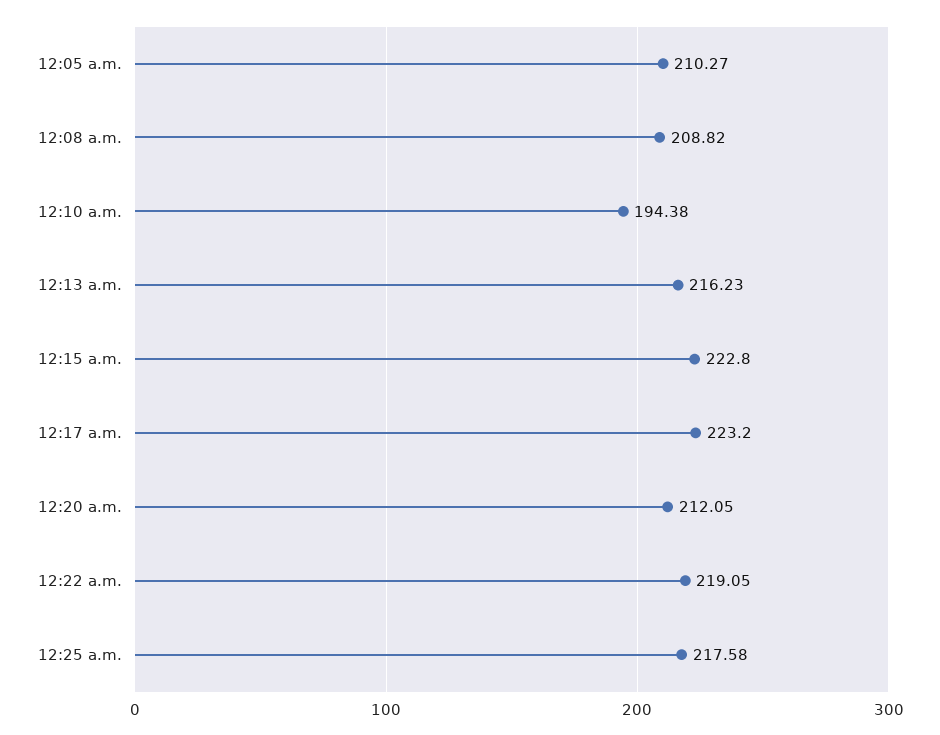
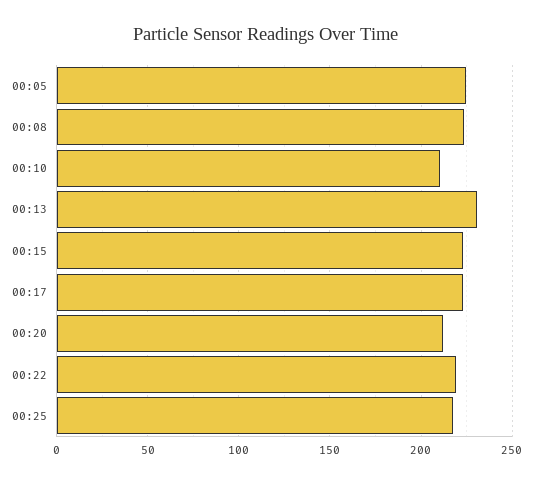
  {
-   "12:05 a.m.": 210.27,
+   "12:05 a.m.": 225,
-   "12:08 a.m.": 208.82,
+   "12:08 a.m.": 225,
-   "12:10 a.m.": 194.38,
+   "12:10 a.m.": 210,
-   "12:13 a.m.": 216.23,
+   "12:13 a.m.": 230,
    "12:15 a.m.": 222.8,
    "12:17 a.m.": 223.2,
    "12:20 a.m.": 212.05,
    "12:22 a.m.": 219.05,
    "12:25 a.m.": 217.58
  }

